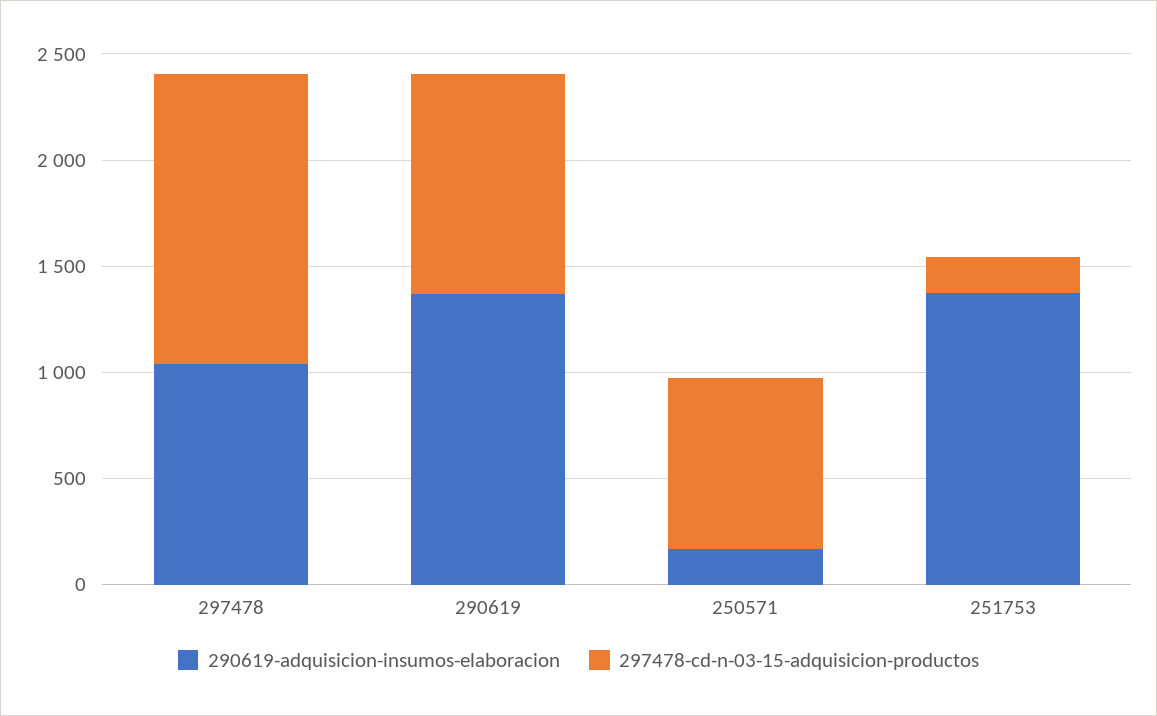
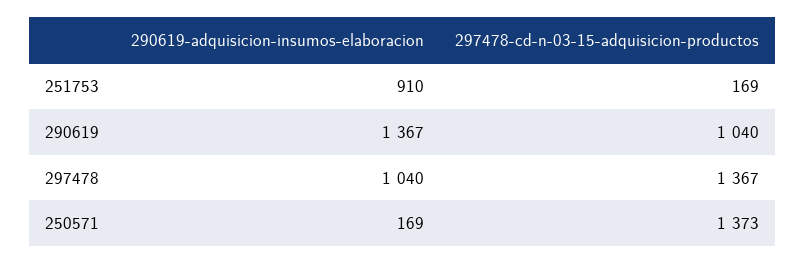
  {
    "290619-adquisicion-insumos-elaboracion": {
      "297478": 1040,
      "290619": 1367,
      "250571": 169,
-     "251753": 1400
+     "251753": 910
    },
    "297478-cd-n-03-15-adquisicion-productos": {
      "297478": 1367,
      "290619": 1040,
-     "250571": 800,
+     "250571": 1373,
      "251753": 169
    }
  }

